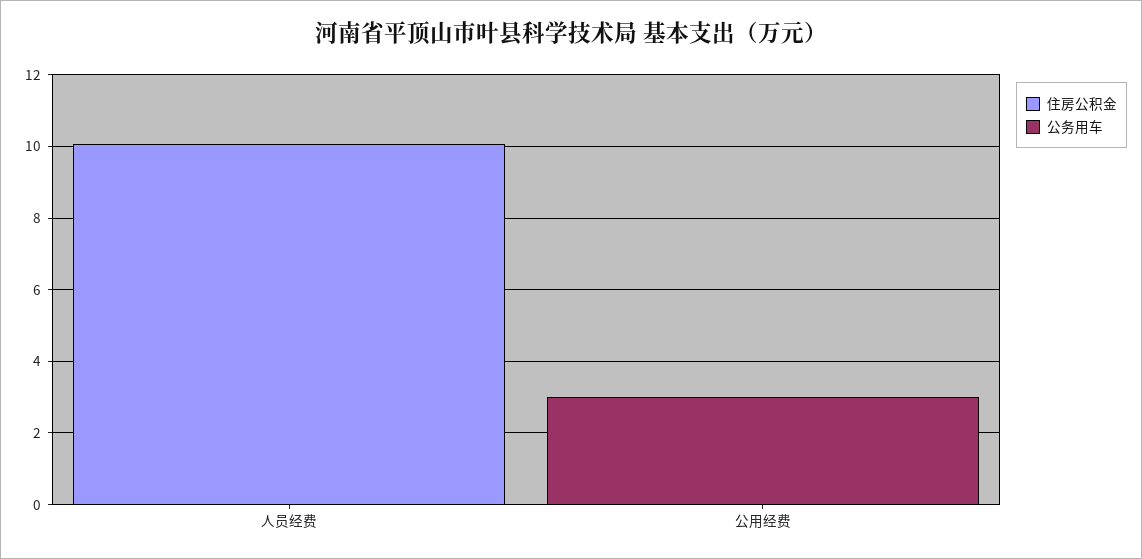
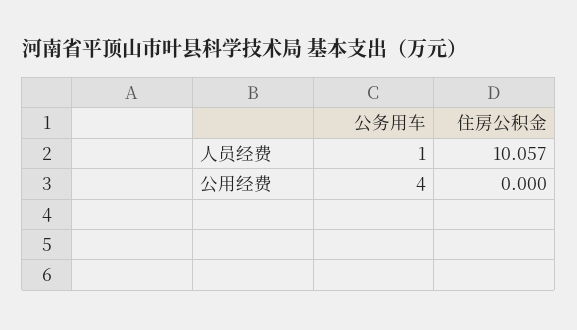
  {
    "住房公积金": {
      "人员经费": 10.057,
      "公用经费": 0
    },
    "公务用车": {
-     "人员经费": 0,
+     "人员经费": 1,
-     "公用经费": 3
+     "公用经费": 4
    }
  }

